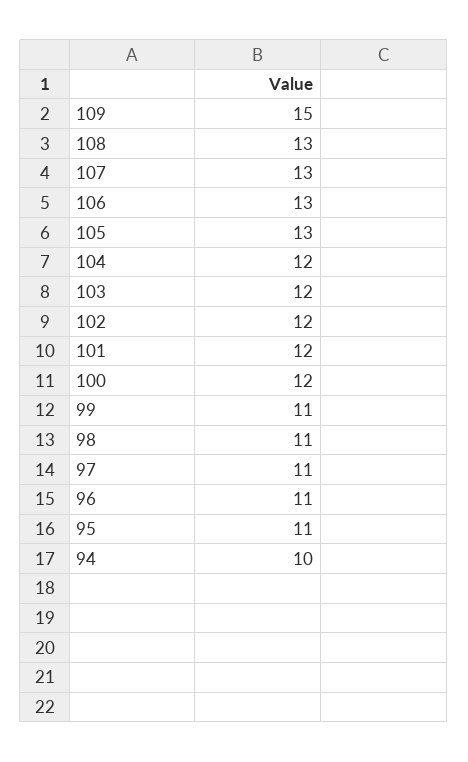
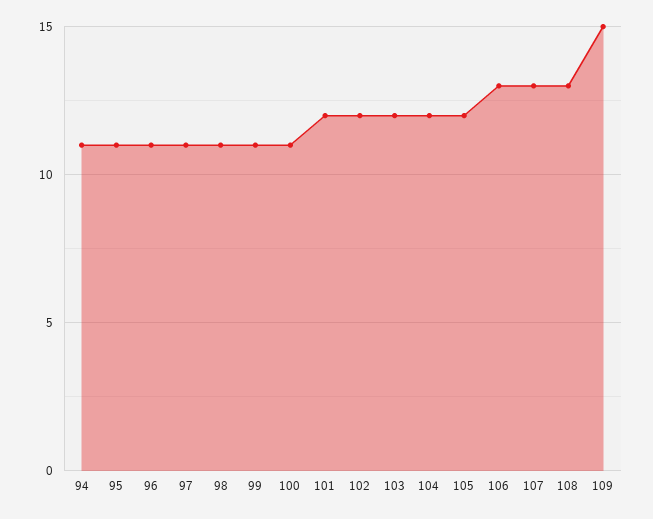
  {
    "109": 15,
    "108": 13,
    "107": 13,
    "106": 13,
-   "105": 13,
+   "105": 12,
    "104": 12,
    "103": 12,
    "102": 12,
    "101": 12,
-   "100": 12,
+   "100": 11,
    "99": 11,
    "98": 11,
    "97": 11,
    "96": 11,
    "95": 11,
-   "94": 10
+   "94": 11
  }

